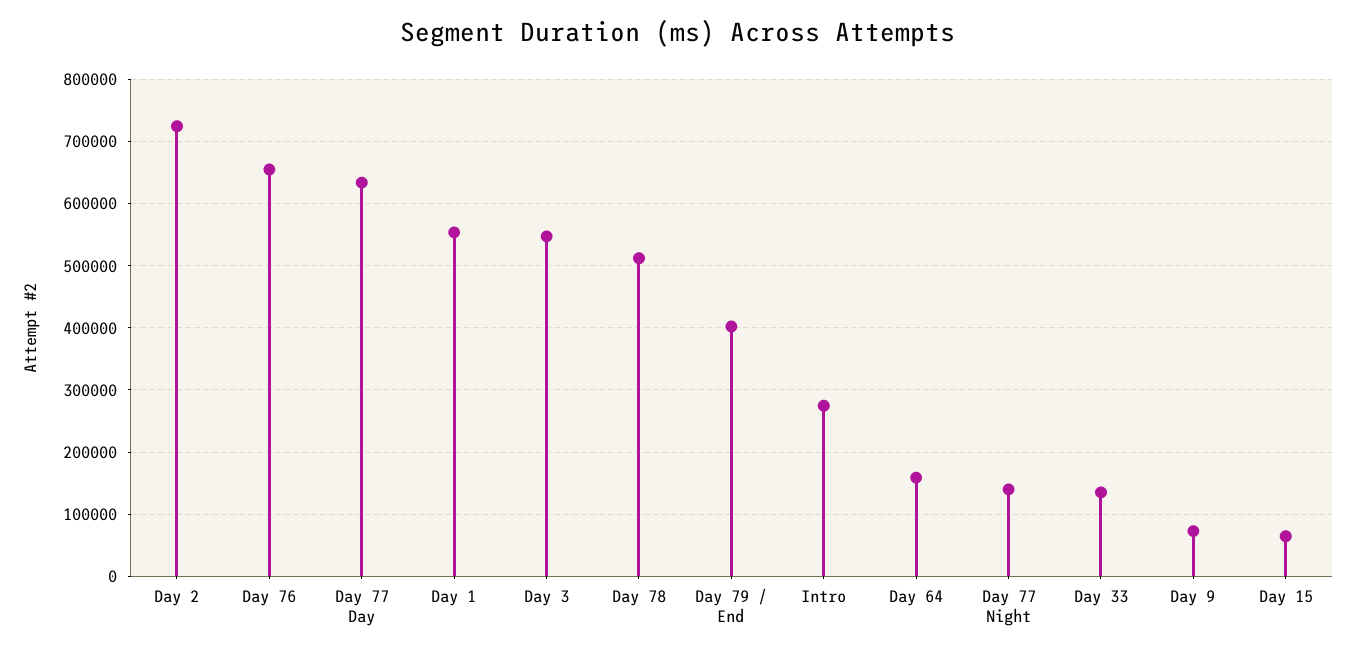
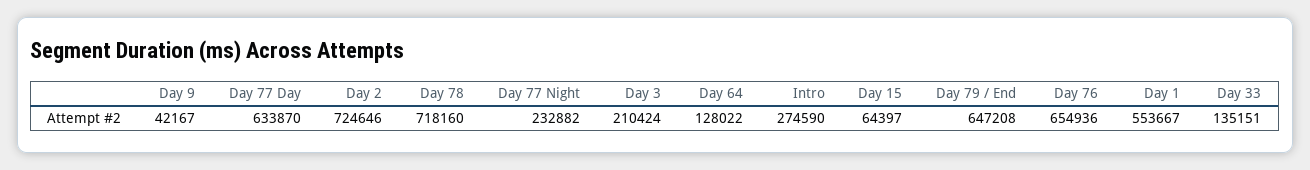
  {
    "Day 2": 724646,
    "Day 76": 654936,
    "Day 77 Day": 633870,
    "Day 1": 553667,
-   "Day 3": 550000,
+   "Day 3": 210424,
-   "Day 78": 510000,
+   "Day 78": 718160,
-   "Day 79 / End": 400000,
+   "Day 79 / End": 647208,
    "Intro": 274590,
-   "Day 64": 160000,
+   "Day 64": 128022,
-   "Day 77 Night": 140000,
+   "Day 77 Night": 232882,
    "Day 33": 135151,
-   "Day 9": 70000,
+   "Day 9": 42167,
    "Day 15": 64397
  }

